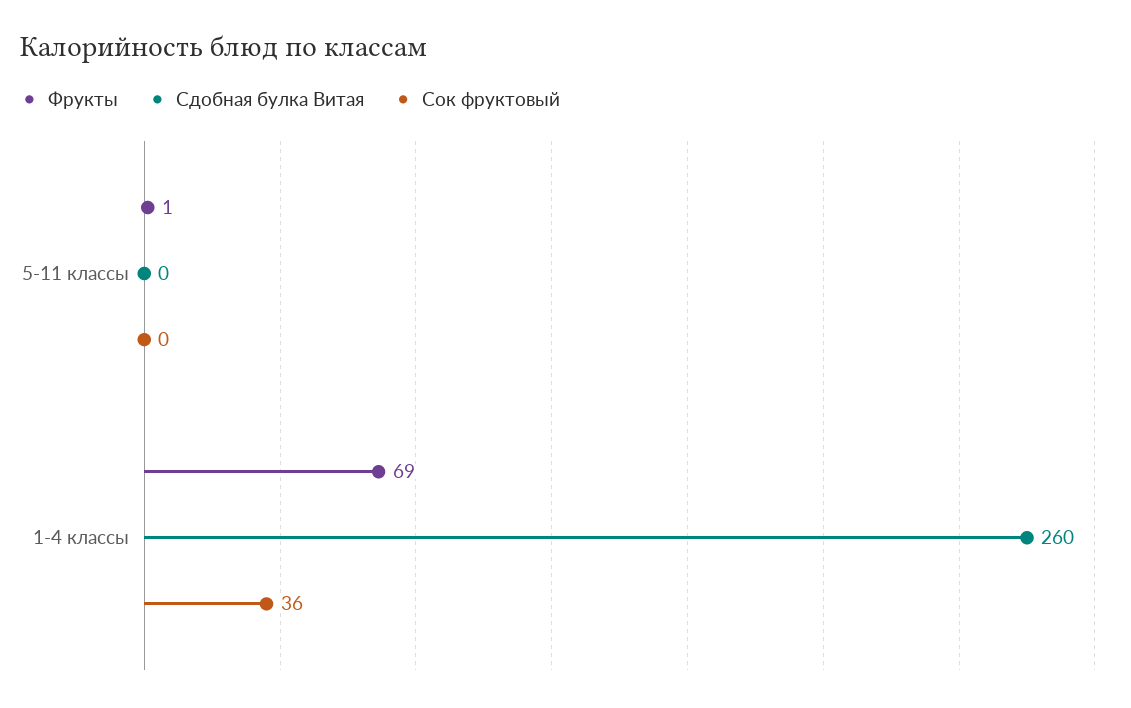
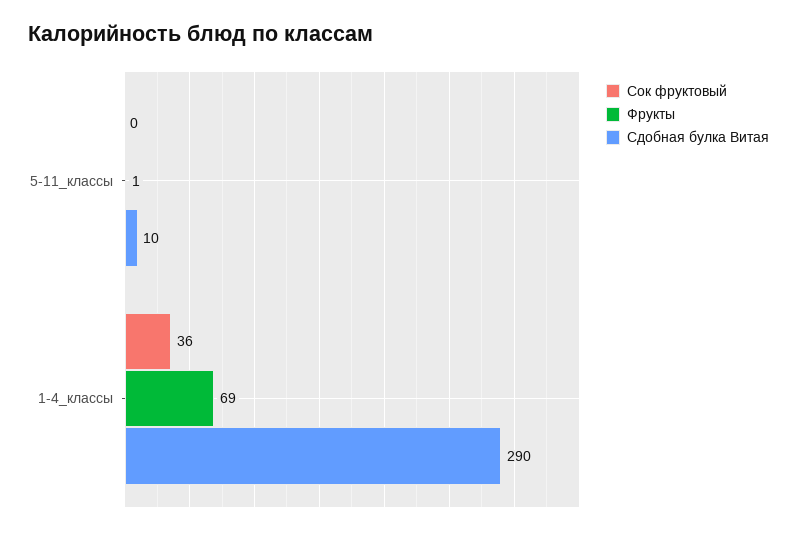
  {
    "Фрукты": {
      "5-11 классы": 1,
      "1-4 классы": 69
    },
    "Сдобная булка Витая": {
-     "5-11 классы": 0,
+     "5-11 классы": 10,
-     "1-4 классы": 260
+     "1-4 классы": 290
    },
    "Сок фруктовый": {
      "5-11 классы": 0,
      "1-4 классы": 36
    }
  }

